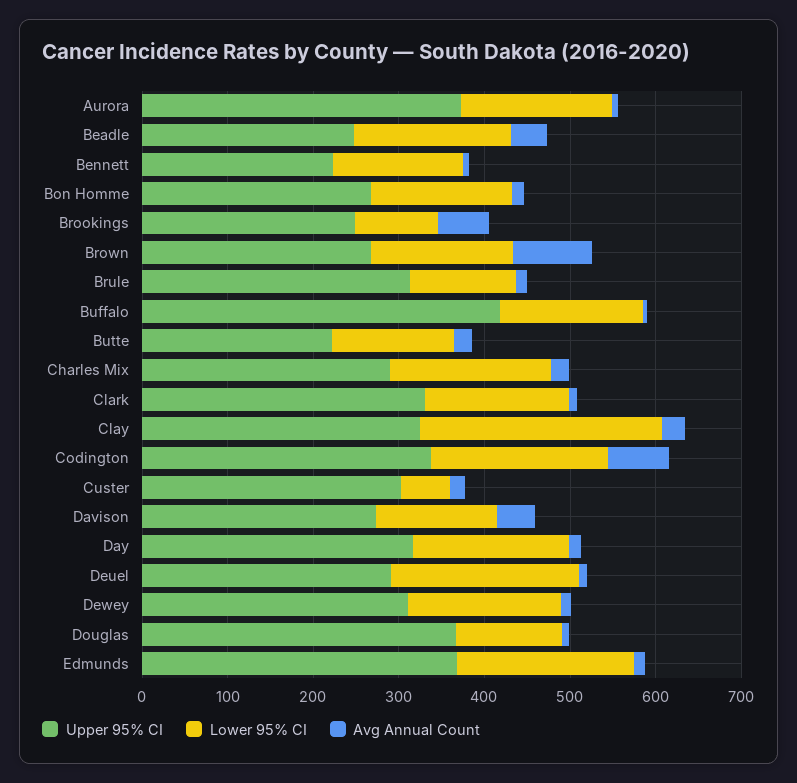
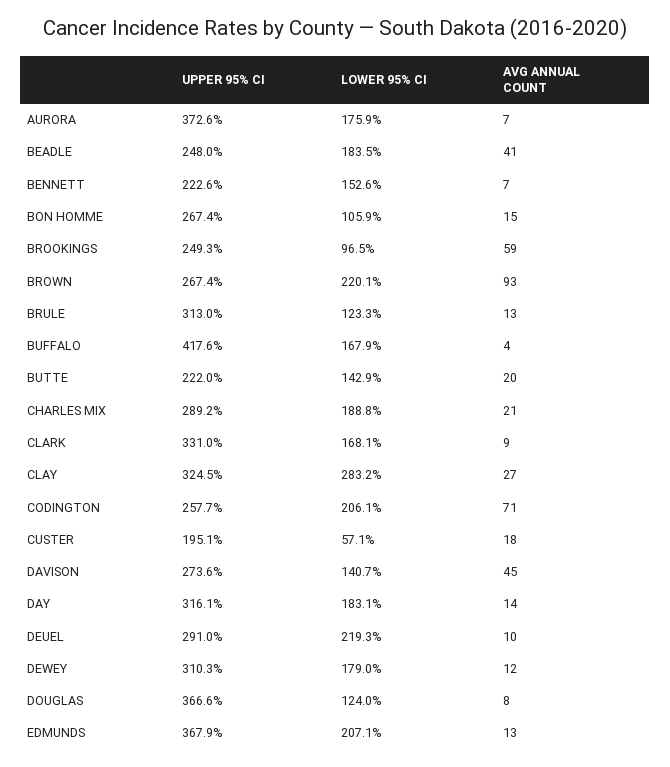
  {
    "Upper 95% CI": {
      "Aurora": 372.6,
      "Beadle": 248,
      "Bennett": 222.6,
      "Bon Homme": 267.4,
      "Brookings": 249.3,
      "Brown": 267.4,
      "Brule": 313,
      "Buffalo": 417.6,
      "Butte": 222,
      "Charles Mix": 289.2,
      "Clark": 331,
      "Clay": 324.5,
-     "Codington": 340,
+     "Codington": 257.7,
-     "Custer": 300,
+     "Custer": 195.1,
      "Davison": 273.6,
      "Day": 316.1,
      "Deuel": 291,
      "Dewey": 310.3,
      "Douglas": 366.6,
      "Edmunds": 367.9
    },
    "Lower 95% CI": {
      "Aurora": 175.9,
      "Beadle": 183.5,
      "Bennett": 152.6,
-     "Bon Homme": 160,
+     "Bon Homme": 105.9,
      "Brookings": 96.5,
-     "Brown": 160,
+     "Brown": 220.1,
      "Brule": 123.3,
      "Buffalo": 167.9,
      "Butte": 142.9,
      "Charles Mix": 188.8,
      "Clark": 168.1,
      "Clay": 283.2,
      "Codington": 206.1,
      "Custer": 57.1,
      "Davison": 140.7,
      "Day": 183.1,
      "Deuel": 219.3,
      "Dewey": 179,
      "Douglas": 124,
      "Edmunds": 207.1
    },
    "Avg Annual Count": {
      "Aurora": 7,
      "Beadle": 41,
      "Bennett": 7,
      "Bon Homme": 15,
      "Brookings": 59,
      "Brown": 93,
      "Brule": 13,
      "Buffalo": 4,
      "Butte": 20,
      "Charles Mix": 21,
      "Clark": 9,
      "Clay": 27,
      "Codington": 71,
      "Custer": 18,
      "Davison": 45,
      "Day": 14,
      "Deuel": 10,
      "Dewey": 12,
      "Douglas": 8,
      "Edmunds": 13
    }
  }

